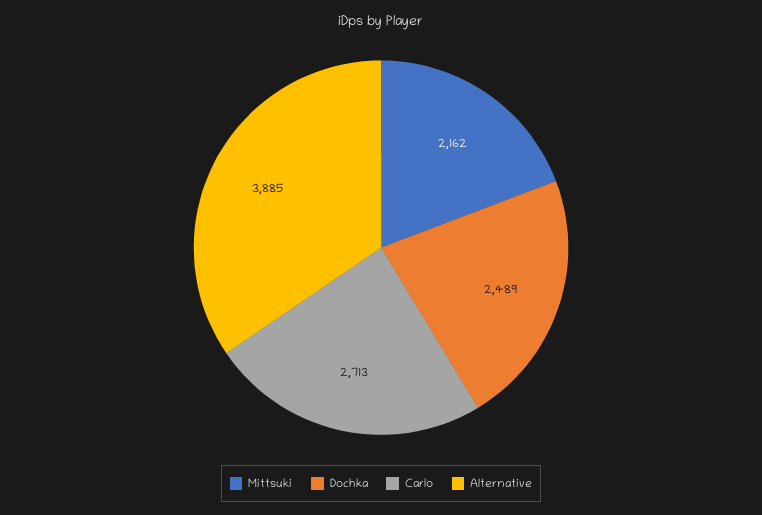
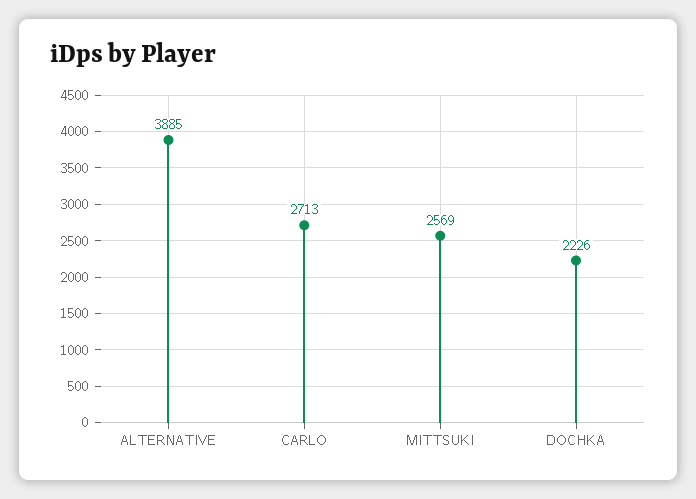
  {
-   "Mittsuki": 2162,
+   "Mittsuki": 2569,
-   "Dochka": 2489,
+   "Dochka": 2226,
    "Carlo": 2713,
    "Alternative": 3885
  }

